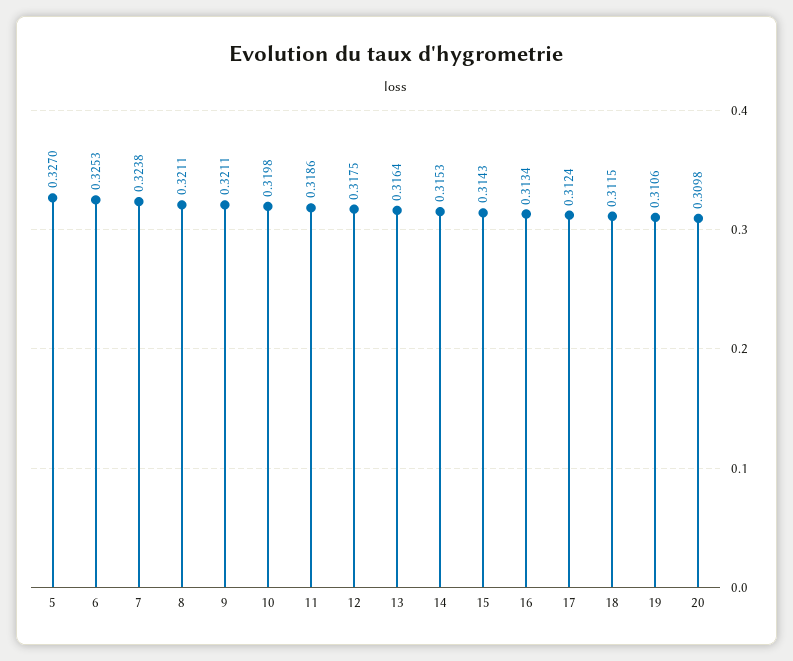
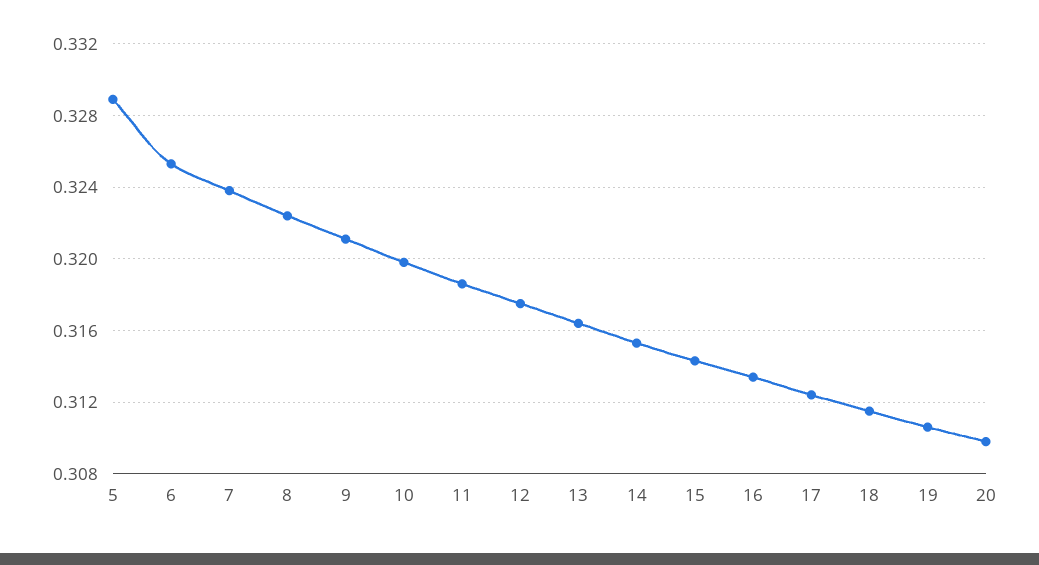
  {
-   "5": 0.327,
+   "5": 0.329,
    "6": 0.3253,
    "7": 0.3238,
-   "8": 0.3211,
+   "8": 0.3225,
    "9": 0.3211,
    "10": 0.3198,
    "11": 0.3186,
    "12": 0.3175,
    "13": 0.3164,
    "14": 0.3153,
    "15": 0.3143,
    "16": 0.3134,
    "17": 0.3124,
    "18": 0.3115,
    "19": 0.3106,
    "20": 0.3098
  }

